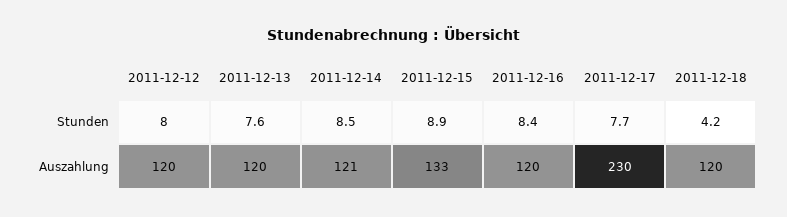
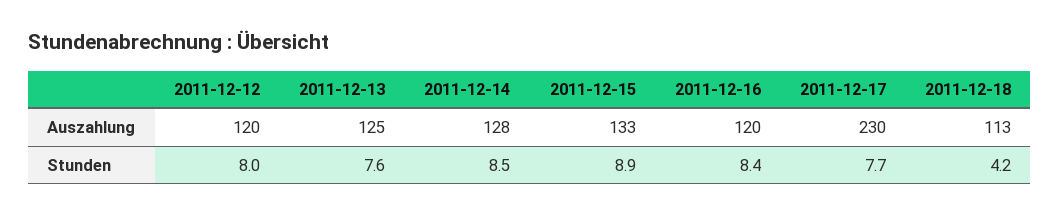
  {
    "2011-12-12": {
      "Stunden": 8,
      "Auszahlung": 120
    },
    "2011-12-13": {
      "Stunden": 7.6,
-     "Auszahlung": 120
+     "Auszahlung": 125
    },
    "2011-12-14": {
      "Stunden": 8.5,
-     "Auszahlung": 121
+     "Auszahlung": 128
    },
    "2011-12-15": {
      "Stunden": 8.9,
      "Auszahlung": 133
    },
    "2011-12-16": {
      "Stunden": 8.4,
      "Auszahlung": 120
    },
    "2011-12-17": {
      "Stunden": 7.7,
      "Auszahlung": 230
    },
    "2011-12-18": {
      "Stunden": 4.2,
-     "Auszahlung": 120
+     "Auszahlung": 113
    }
  }

